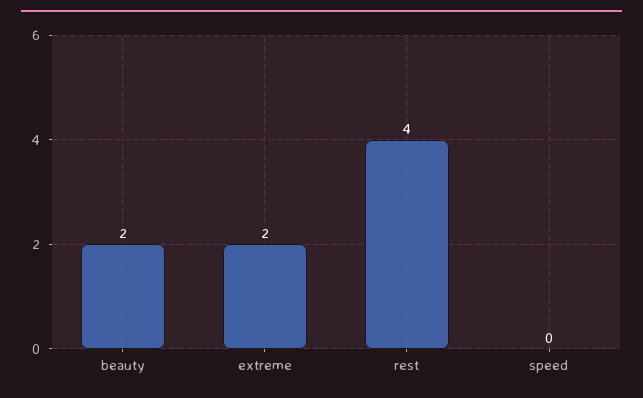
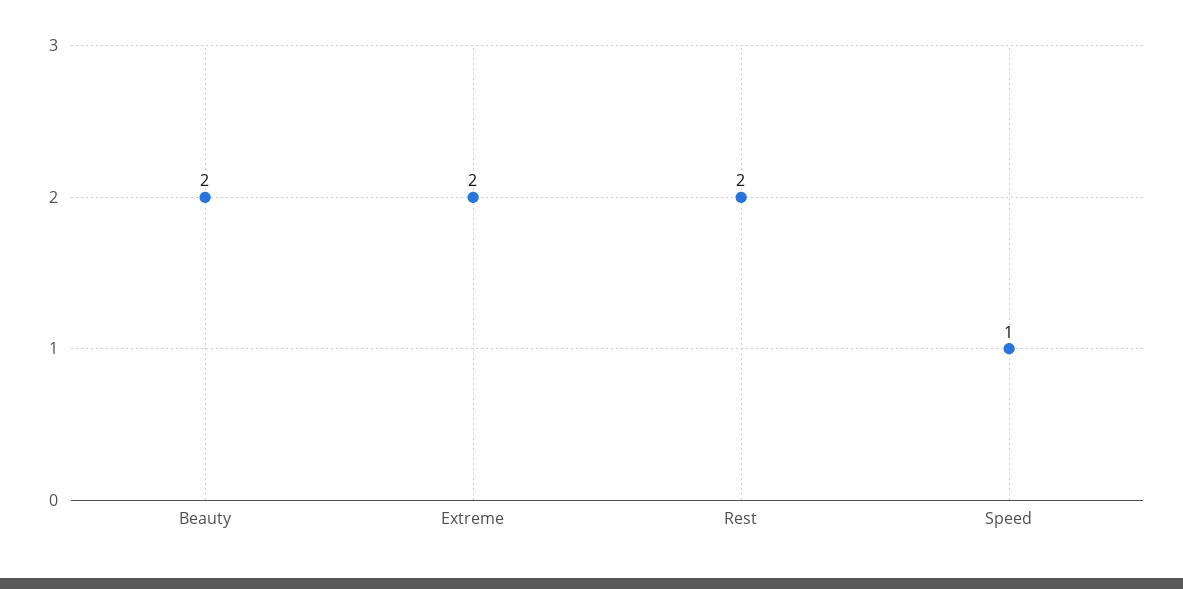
  {
    "beauty": 2,
    "extreme": 2,
-   "rest": 4,
+   "rest": 2,
-   "speed": 0
+   "speed": 1
  }

